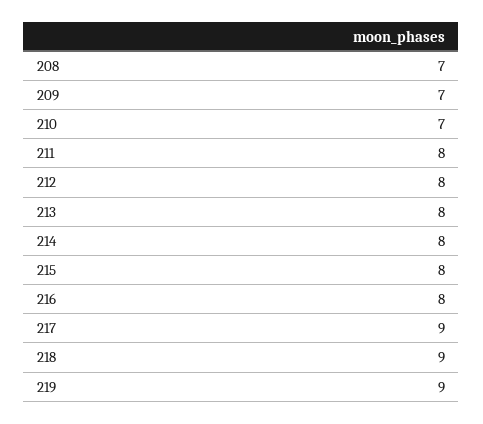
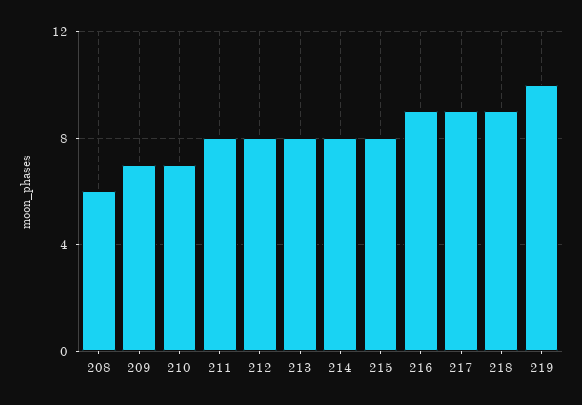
  {
-   "208": 7,
+   "208": 6,
    "209": 7,
    "210": 7,
    "211": 8,
    "212": 8,
    "213": 8,
    "214": 8,
    "215": 8,
-   "216": 8,
+   "216": 9,
    "217": 9,
    "218": 9,
-   "219": 9
+   "219": 10
  }

